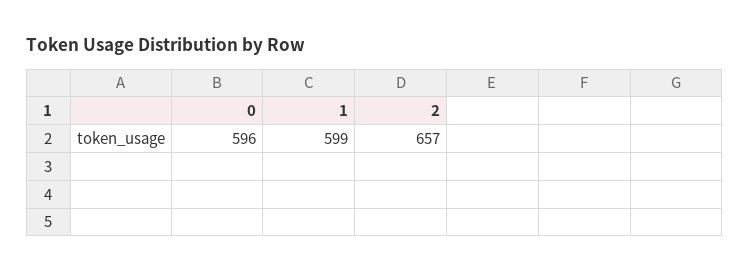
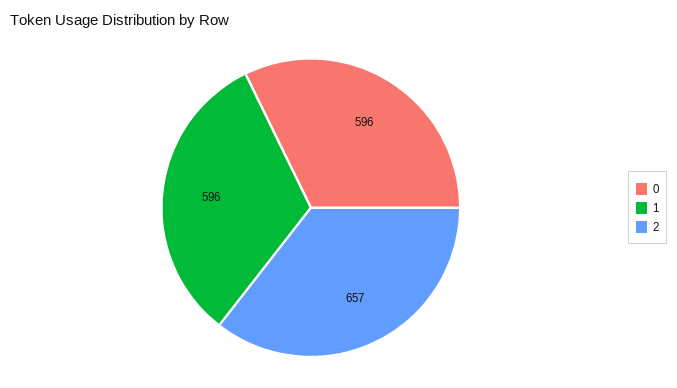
  {
    "0": 596,
-   "1": 599,
+   "1": 596,
    "2": 657
  }

